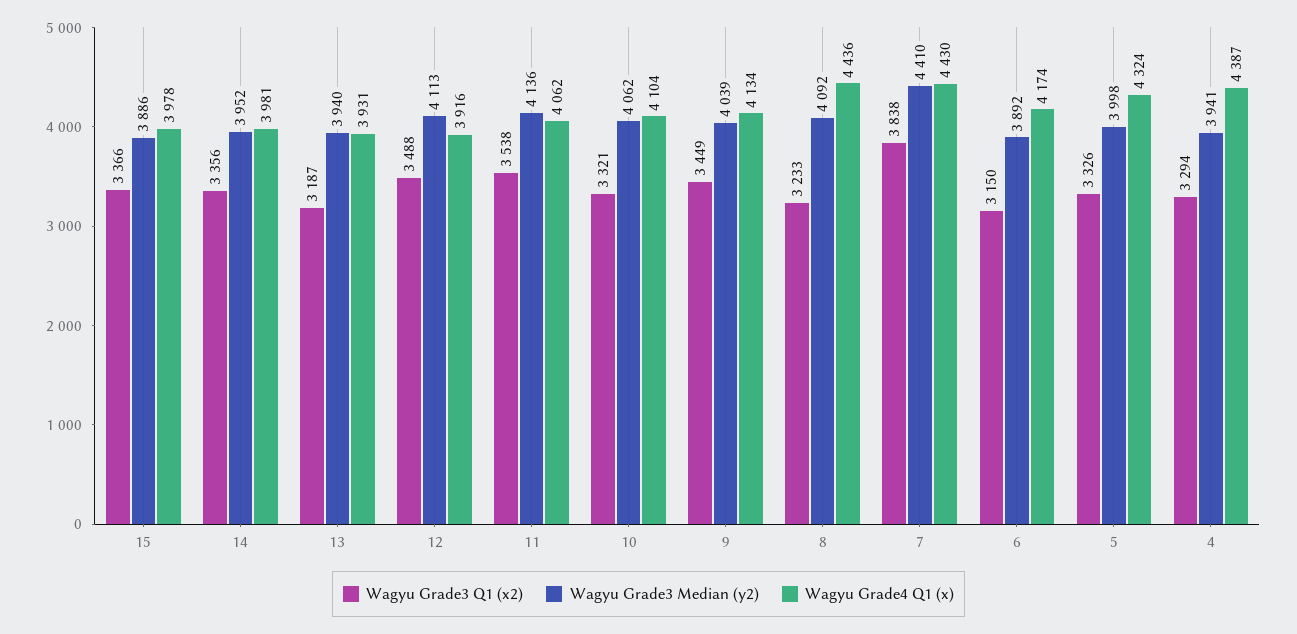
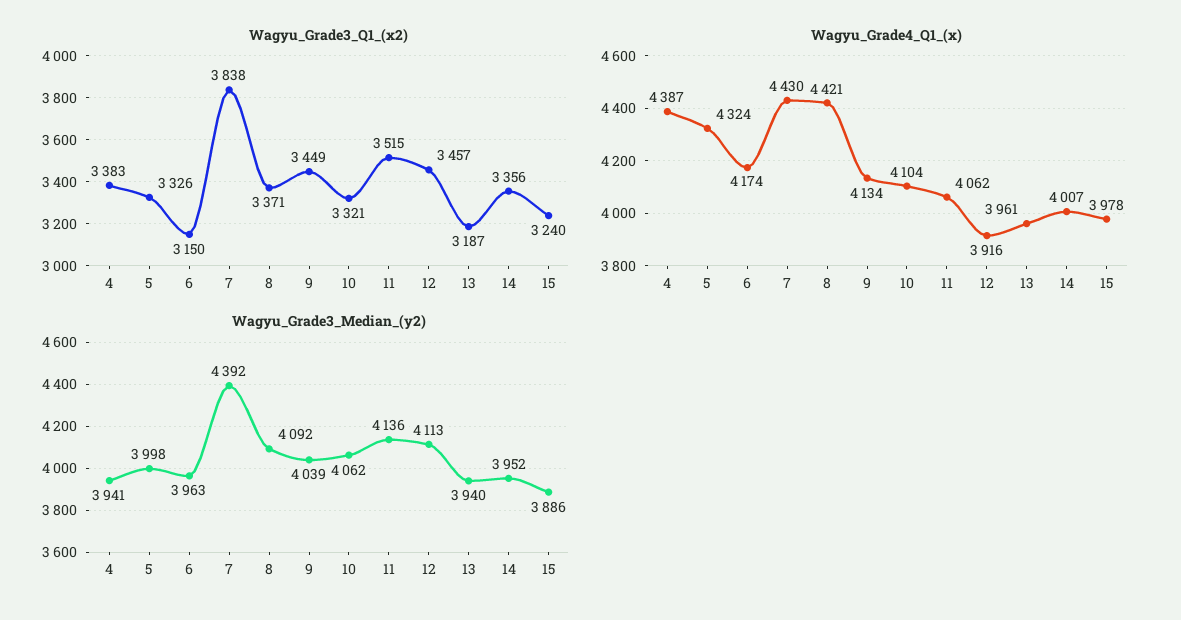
  {
    "Wagyu Grade3 Q1 (x2)": {
-     "15": 3366,
+     "15": 3240,
      "14": 3356,
      "13": 3187,
-     "12": 3488,
+     "12": 3457,
-     "11": 3538,
+     "11": 3515,
      "10": 3321,
      "9": 3449,
-     "8": 3233,
+     "8": 3371,
      "7": 3838,
      "6": 3150,
      "5": 3326,
-     "4": 3294
+     "4": 3383
    },
    "Wagyu Grade3 Median (y2)": {
      "15": 3886,
      "14": 3952,
      "13": 3940,
      "12": 4113,
      "11": 4136,
      "10": 4062,
      "9": 4039,
      "8": 4092,
-     "7": 4410,
+     "7": 4392,
-     "6": 3892,
+     "6": 3963,
      "5": 3998,
      "4": 3941
    },
    "Wagyu Grade4 Q1 (x)": {
      "15": 3978,
-     "14": 3981,
+     "14": 4007,
-     "13": 3931,
+     "13": 3961,
      "12": 3916,
      "11": 4062,
      "10": 4104,
      "9": 4134,
-     "8": 4436,
+     "8": 4421,
      "7": 4430,
      "6": 4174,
      "5": 4324,
      "4": 4387
    }
  }

